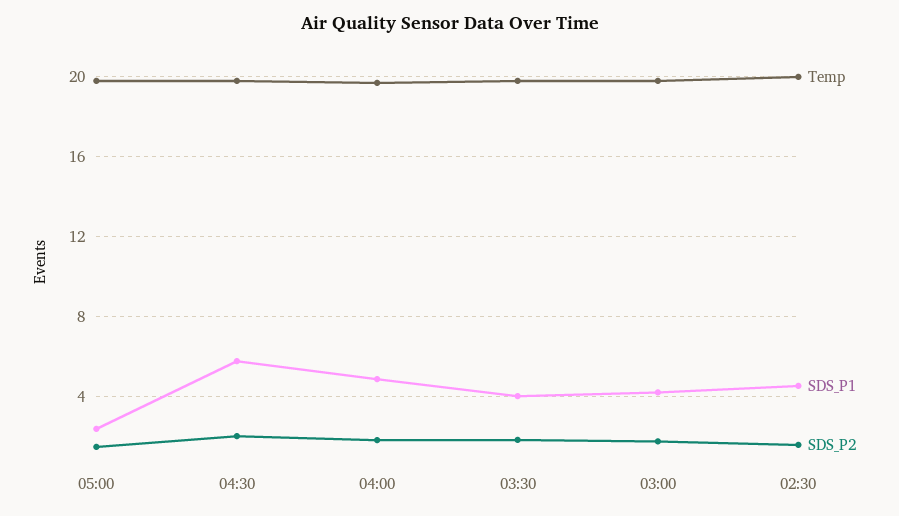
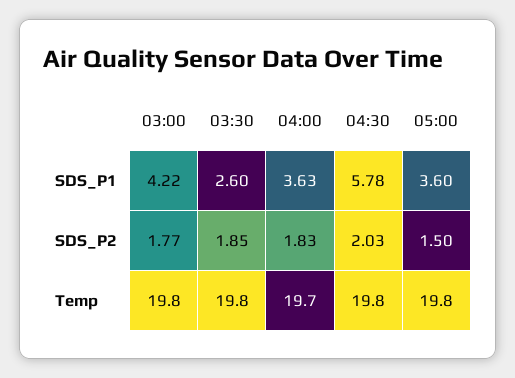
  {
    "Temp": {
      "05:00": 19.8,
      "04:30": 19.8,
      "04:00": 19.7,
      "03:30": 19.8,
-     "03:00": 19.8,
+     "03:00": 19.8
-     "02:30": 20
    },
    "SDS_P1": {
-     "05:00": 2.5,
+     "05:00": 3.6,
      "04:30": 5.78,
-     "04:00": 5,
+     "04:00": 3.63,
-     "03:30": 4,
+     "03:30": 2.6,
-     "03:00": 4.22,
+     "03:00": 4.22
-     "02:30": 4.5
    },
    "SDS_P2": {
      "05:00": 1.5,
      "04:30": 2.03,
      "04:00": 1.83,
      "03:30": 1.85,
-     "03:00": 1.77,
+     "03:00": 1.77
-     "02:30": 1.5
    }
  }

